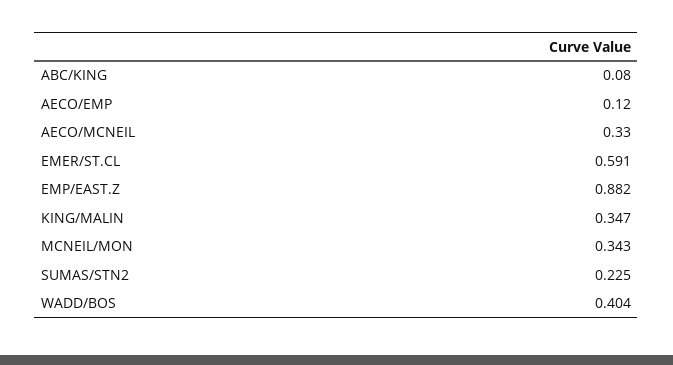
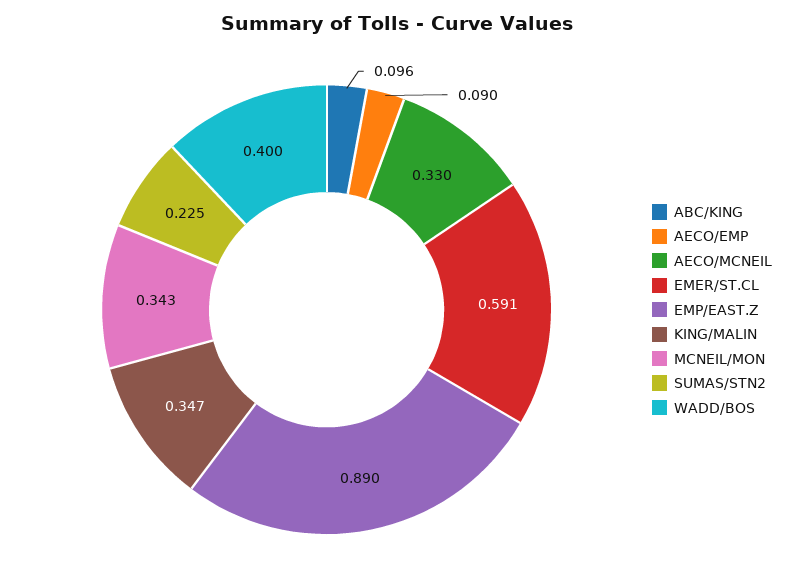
  {
-   "ABC/KING": 0.08,
+   "ABC/KING": 0.096,
-   "AECO/EMP": 0.12,
+   "AECO/EMP": 0.09,
    "AECO/MCNEIL": 0.33,
    "EMER/ST.CL": 0.591,
-   "EMP/EAST.Z": 0.882,
+   "EMP/EAST.Z": 0.89,
    "KING/MALIN": 0.347,
    "MCNEIL/MON": 0.343,
    "SUMAS/STN2": 0.225,
-   "WADD/BOS": 0.404
+   "WADD/BOS": 0.4
  }

